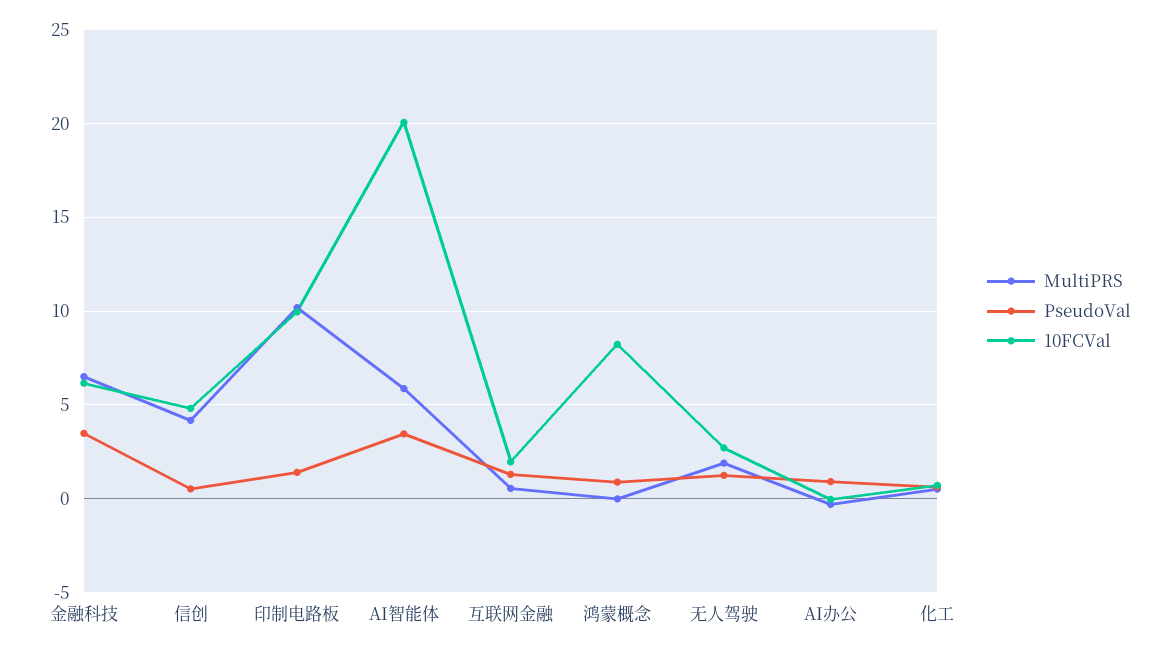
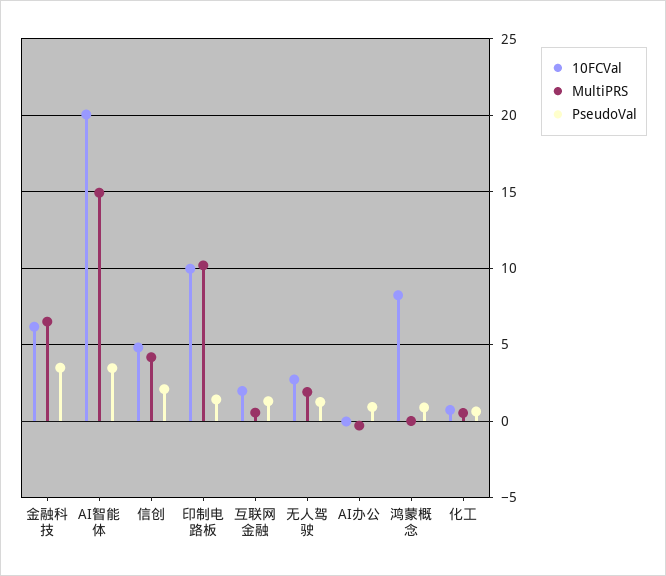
  {
    "MultiPRS": {
      "金融科技": 6.5,
      "信创": 4,
      "印制电路板": 10,
-     "AI智能体": 6,
+     "AI智能体": 15,
      "互联网金融": 0.5,
      "鸿蒙概念": 0,
      "无人驾驶": 2,
      "AI办公": -0.5,
      "化工": 0.5
    },
    "PseudoVal": {
      "金融科技": 3.5,
-     "信创": 0.5,
+     "信创": 2,
      "印制电路板": 1.5,
      "AI智能体": 3.5,
      "互联网金融": 1.5,
      "鸿蒙概念": 1,
      "无人驾驶": 1,
      "AI办公": 1,
      "化工": 0.5
    },
    "10FCVal": {
      "金融科技": 6,
      "信创": 5,
      "印制电路板": 10,
      "AI智能体": 20,
      "互联网金融": 2,
      "鸿蒙概念": 8,
      "无人驾驶": 2.5,
      "AI办公": 0,
      "化工": 0.5
    }
  }

